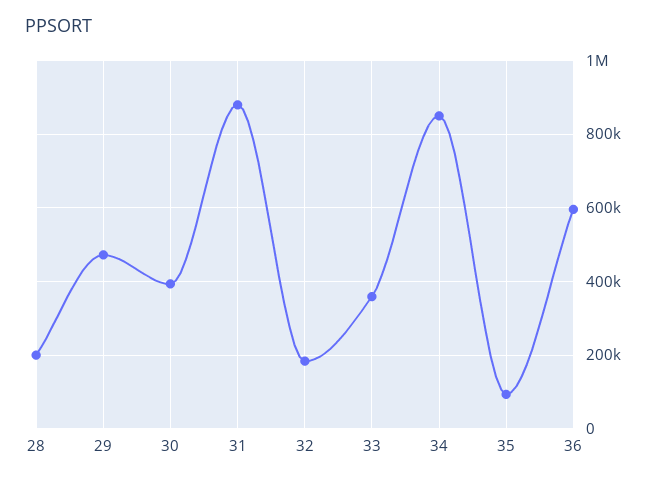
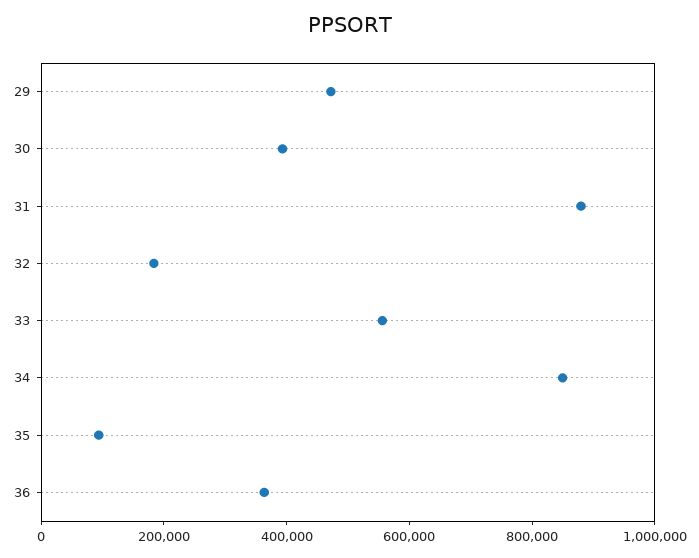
  {
-   "28": 200000,
    "29": 480000,
    "30": 400000,
    "31": 880000,
    "32": 180000,
-   "33": 360000,
+   "33": 550000,
    "34": 840000,
    "35": 100000,
-   "36": 600000
+   "36": 350000
  }

